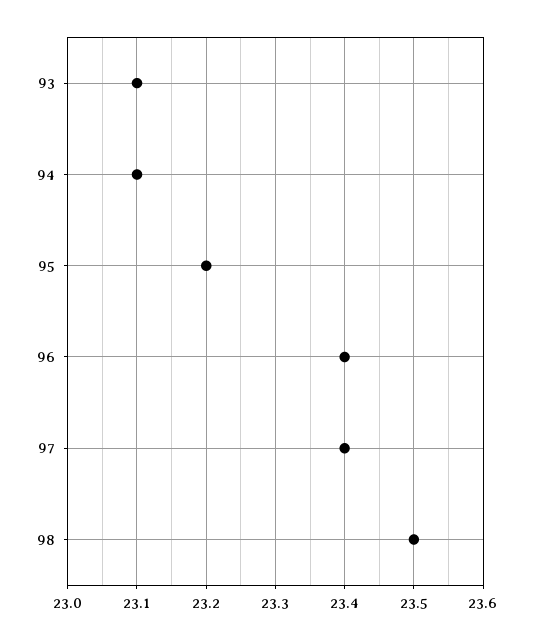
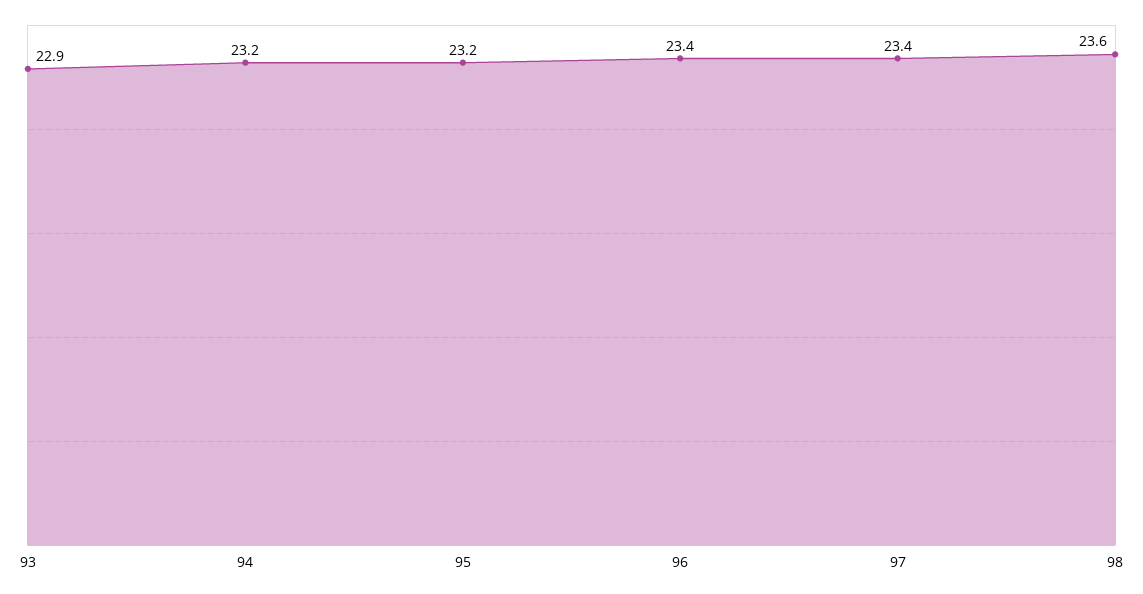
  {
-   "93": 23.1,
+   "93": 22.9,
-   "94": 23.1,
+   "94": 23.2,
    "95": 23.2,
    "96": 23.4,
    "97": 23.4,
-   "98": 23.5
+   "98": 23.6
  }

